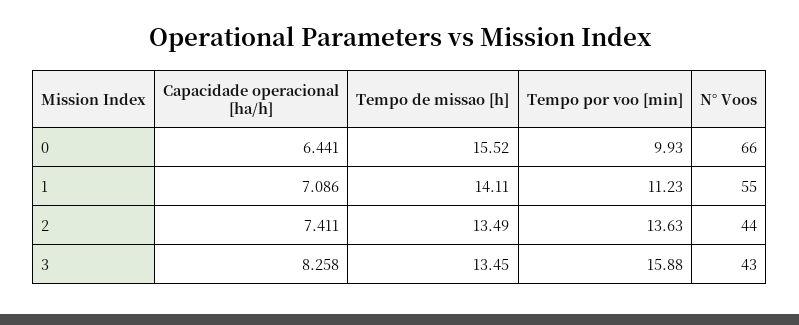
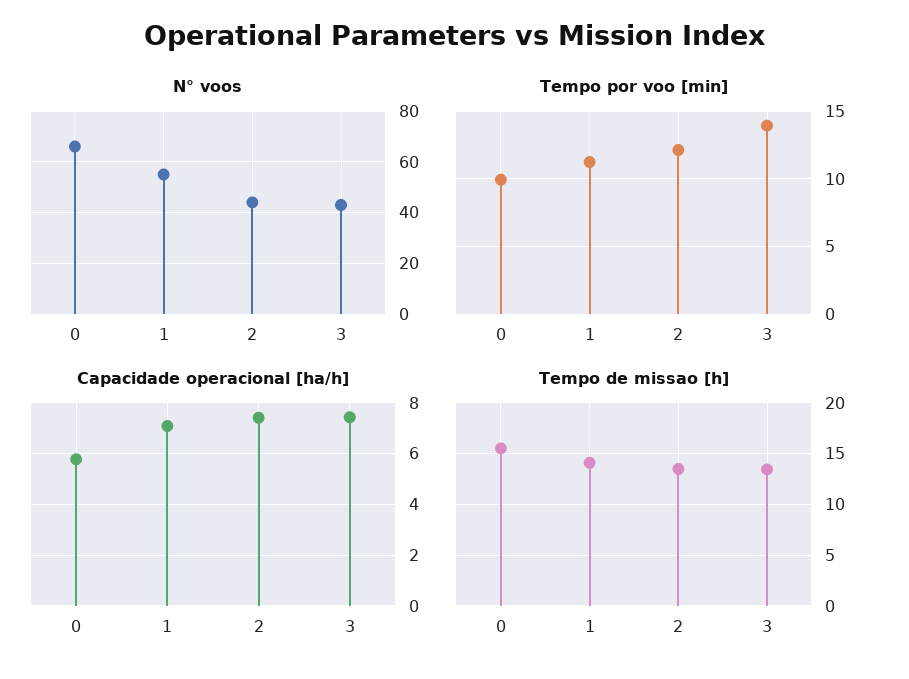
  {
    "Capacidade operacional [ha/h]": {
-     "0": 6.441,
+     "0": 5.75,
      "1": 7.086,
      "2": 7.411,
-     "3": 8.258
+     "3": 7.5
    },
    "Tempo de missao [h]": {
      "0": 15.52,
      "1": 14.11,
      "2": 13.49,
      "3": 13.45
    },
    "Tempo por voo [min]": {
      "0": 9.93,
      "1": 11.23,
-     "2": 13.63,
+     "2": 12,
-     "3": 15.88
+     "3": 14
    },
    "N° Voos": {
      "0": 66,
      "1": 55,
      "2": 44,
      "3": 43
    }
  }

